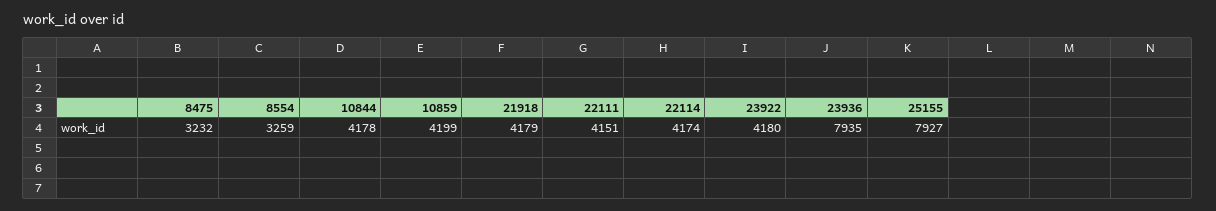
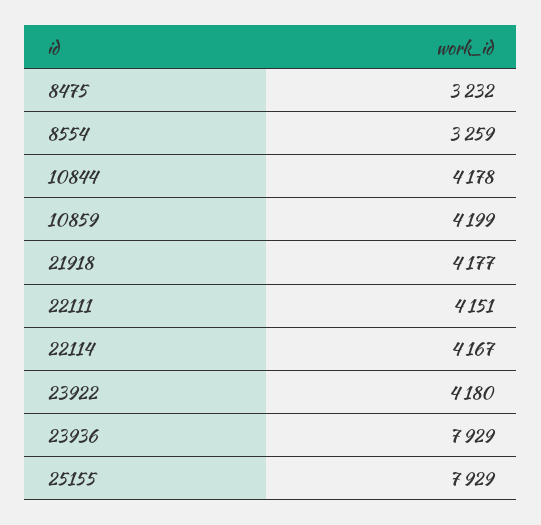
  {
    "8475": 3232,
    "8554": 3259,
    "10844": 4178,
    "10859": 4199,
-   "21918": 4179,
+   "21918": 4177,
    "22111": 4151,
-   "22114": 4174,
+   "22114": 4167,
    "23922": 4180,
-   "23936": 7935,
+   "23936": 7929,
-   "25155": 7927
+   "25155": 7929
  }

